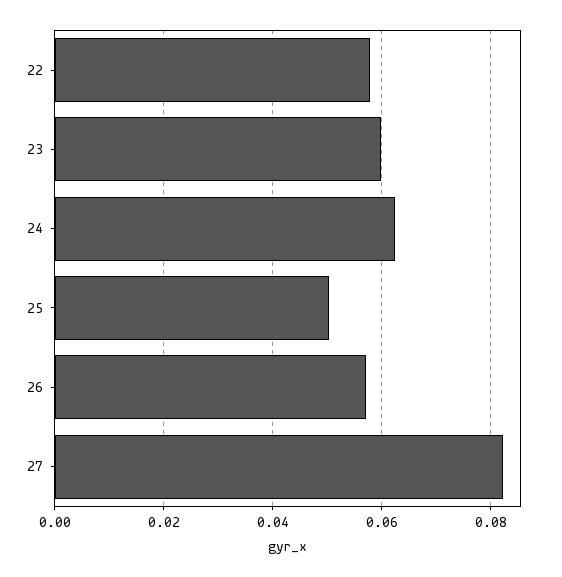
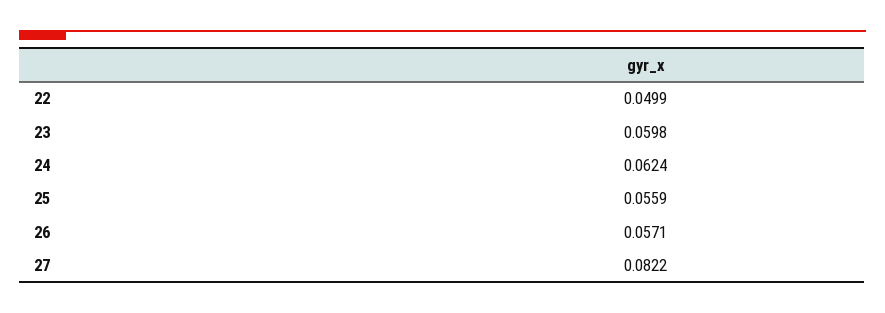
  {
-   "22": 0.058,
+   "22": 0.0499,
    "23": 0.0598,
    "24": 0.0624,
-   "25": 0.05,
+   "25": 0.0559,
    "26": 0.0571,
    "27": 0.0822
  }

